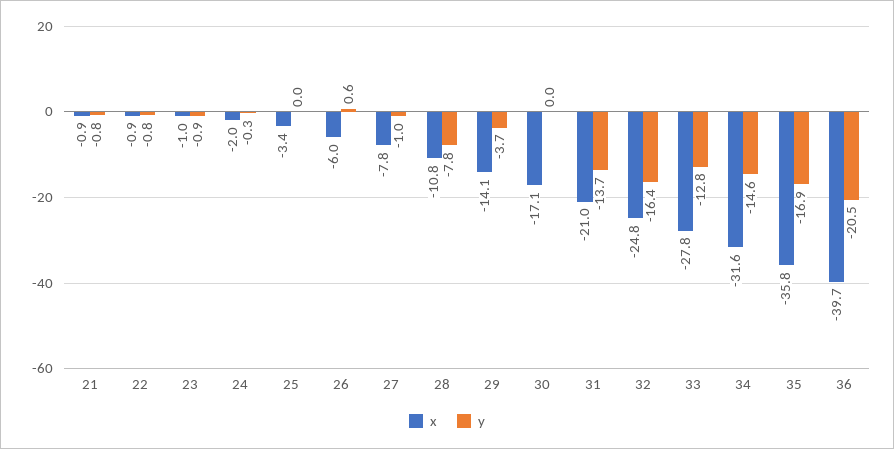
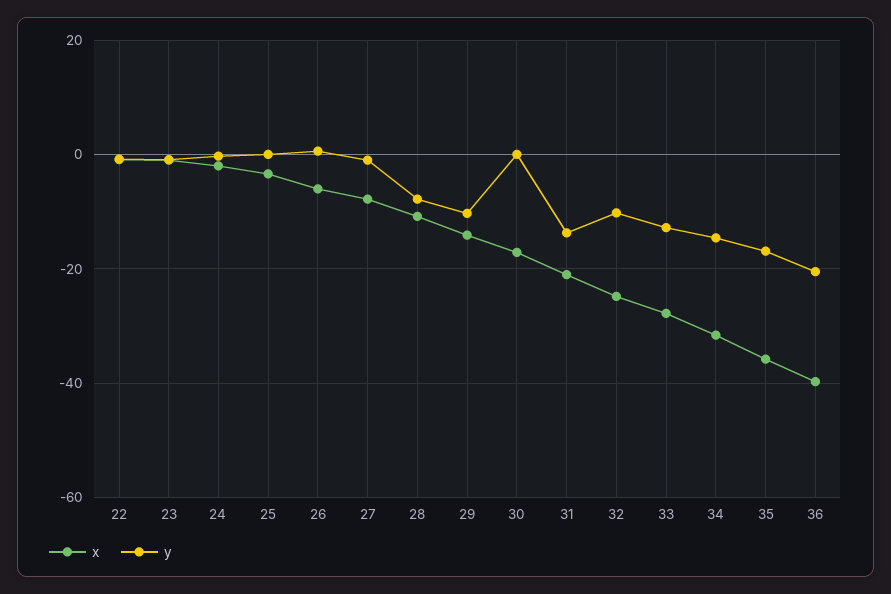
  {
    "x": {
-     "21": -0.9,
      "22": -0.9,
      "23": -1,
      "24": -2,
      "25": -3.4,
      "26": -6,
      "27": -7.8,
      "28": -10.8,
      "29": -14.1,
      "30": -17.1,
      "31": -21,
      "32": -24.8,
      "33": -27.8,
      "34": -31.6,
      "35": -35.8,
      "36": -39.7
    },
    "y": {
-     "21": -0.8,
      "22": -0.8,
      "23": -0.9,
      "24": -0.3,
      "25": 0,
      "26": 0.6,
      "27": -1,
      "28": -7.8,
-     "29": -3.7,
+     "29": -10,
      "30": 0,
      "31": -13.7,
-     "32": -16.4,
+     "32": -10,
      "33": -12.8,
      "34": -14.6,
      "35": -16.9,
      "36": -20.5
    }
  }

